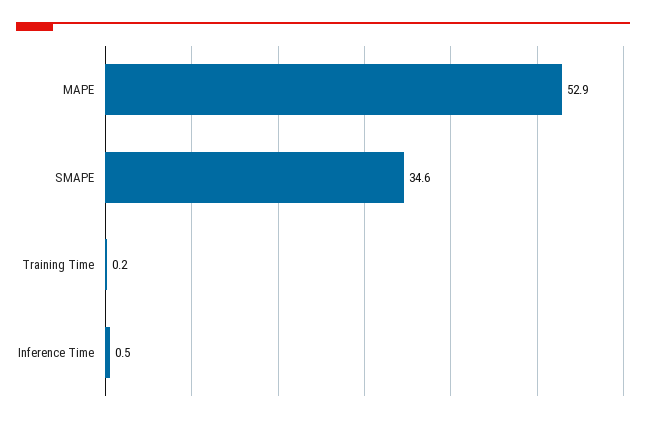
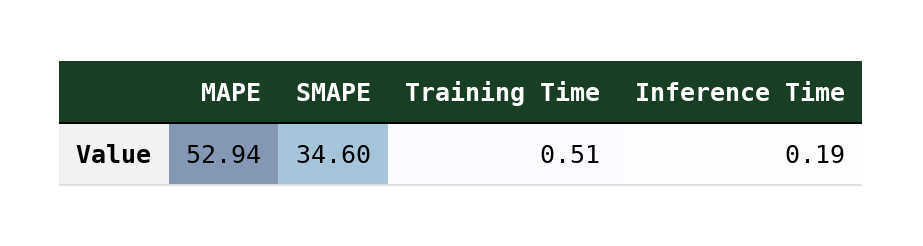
  {
    "MAPE": 52.94,
    "SMAPE": 34.6,
-   "Training Time": 0.2,
+   "Training Time": 0.51,
-   "Inference Time": 0.5
+   "Inference Time": 0.19
  }

